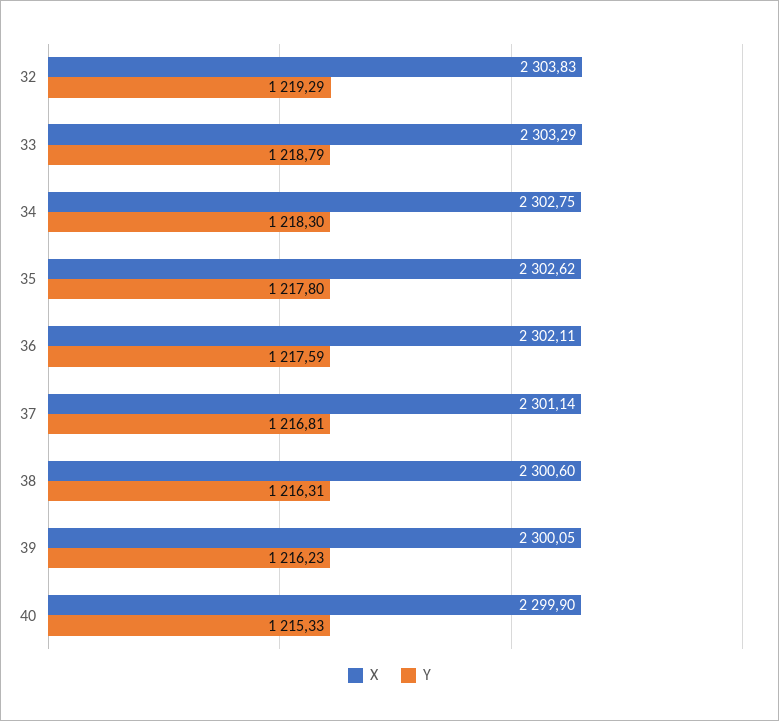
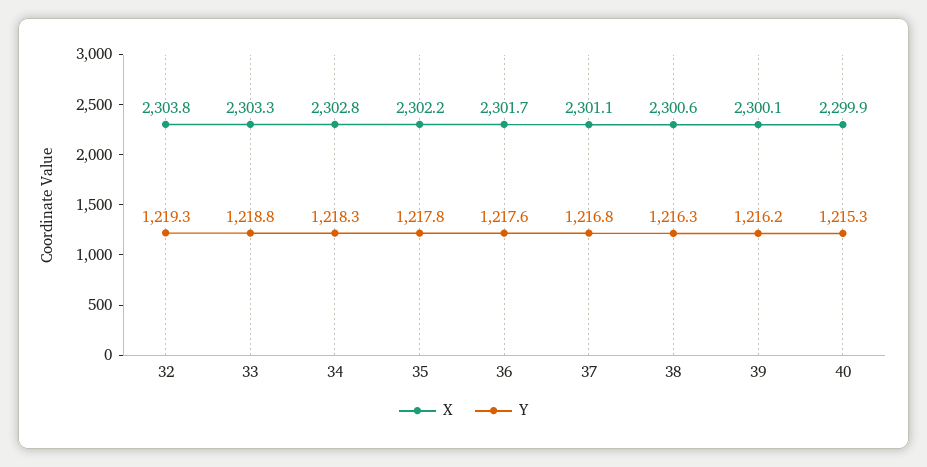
  {
    "X": {
      "32": 2303.83,
      "33": 2303.29,
      "34": 2302.75,
-     "35": 2302.62,
+     "35": 2302.2,
-     "36": 2302.11,
+     "36": 2301.7,
      "37": 2301.14,
      "38": 2300.6,
      "39": 2300.05,
      "40": 2299.9
    },
    "Y": {
      "32": 1219.29,
      "33": 1218.79,
      "34": 1218.3,
      "35": 1217.8,
      "36": 1217.59,
      "37": 1216.81,
      "38": 1216.31,
      "39": 1216.23,
      "40": 1215.33
    }
  }

